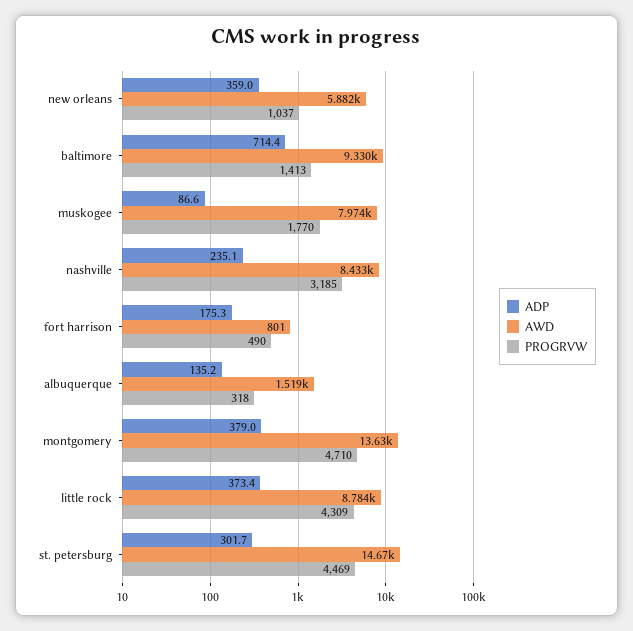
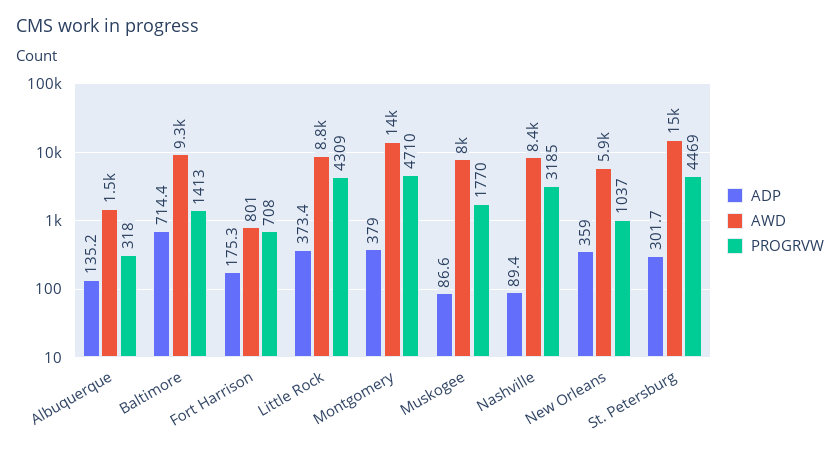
  {
    "ADP": {
      "new orleans": 359,
      "baltimore": 714.4,
      "muskogee": 86.6,
-     "nashville": 235.1,
+     "nashville": 89.4,
      "fort harrison": 175.3,
      "albuquerque": 135.2,
      "montgomery": 379,
      "little rock": 373.4,
      "st. petersburg": 301.7
    },
    "AWD": {
      "new orleans": 5882,
      "baltimore": 9330,
      "muskogee": 7974,
      "nashville": 8433,
      "fort harrison": 801,
      "albuquerque": 1519,
      "montgomery": 13630,
      "little rock": 8784,
      "st. petersburg": 14670
    },
    "PROGRVW": {
      "new orleans": 1037,
      "baltimore": 1413,
      "muskogee": 1770,
      "nashville": 3185,
-     "fort harrison": 490,
+     "fort harrison": 708,
      "albuquerque": 318,
      "montgomery": 4710,
      "little rock": 4309,
      "st. petersburg": 4469
    }
  }

